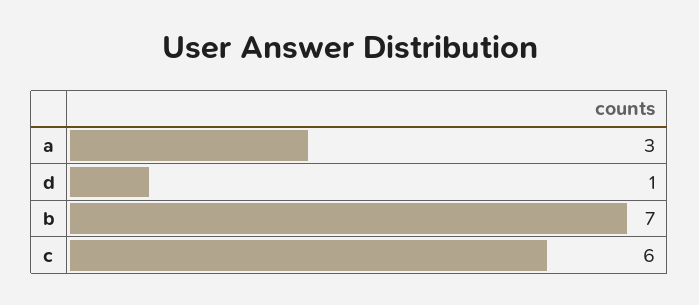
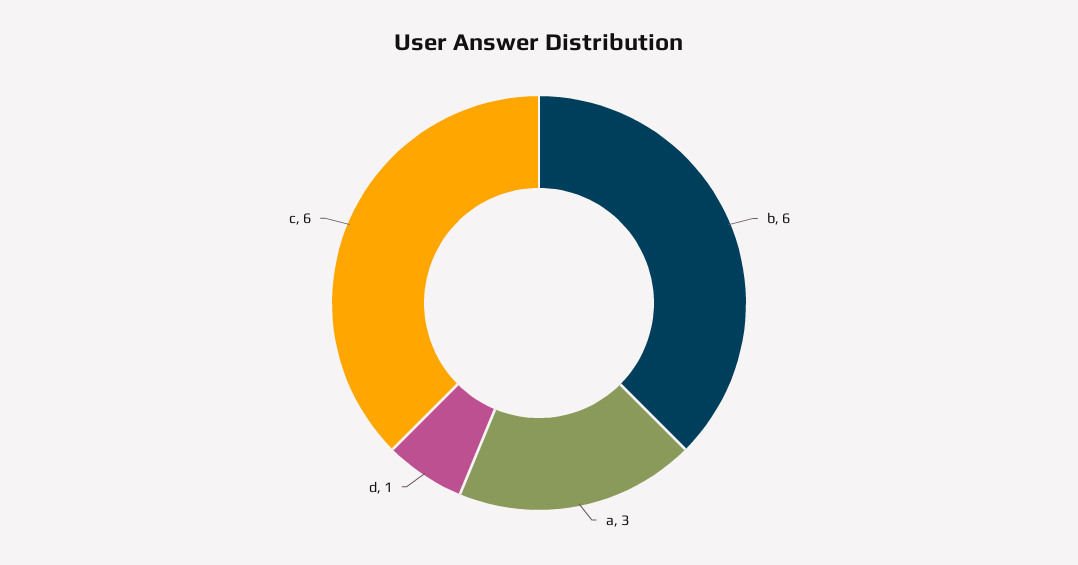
  {
    "a": 3,
    "d": 1,
-   "b": 7,
+   "b": 6,
    "c": 6
  }

